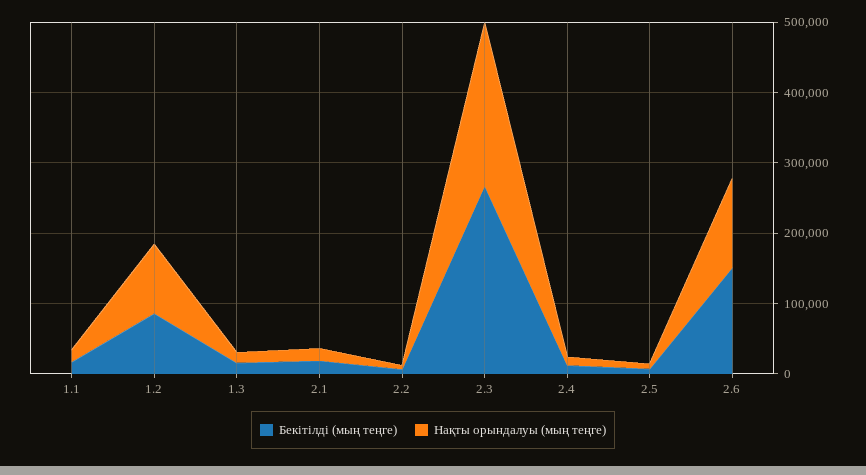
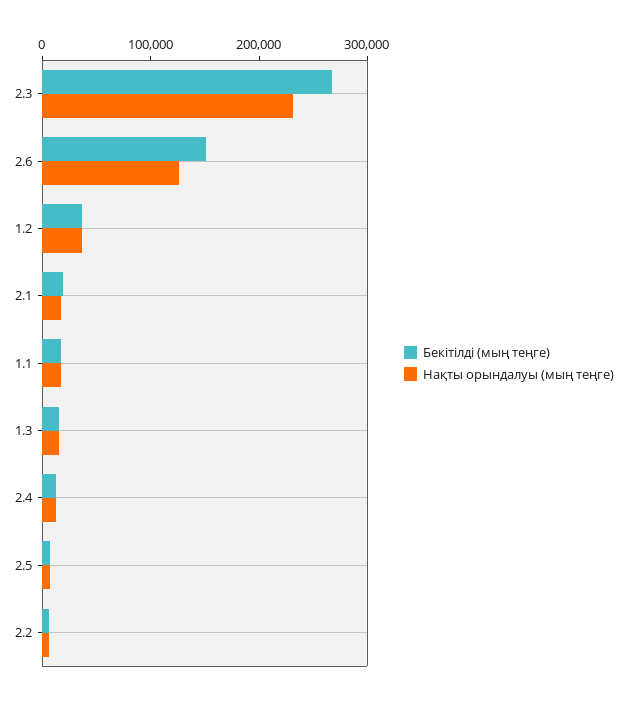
  {
    "Бекітілді (мың теңге)": {
      "1.1": 20000,
-     "1.2": 80000,
+     "1.2": 40000,
      "1.3": 20000,
      "2.1": 20000,
      "2.2": 0,
      "2.3": 260000,
      "2.4": 20000,
      "2.5": 0,
      "2.6": 160000
    },
    "Нақты орындалуы (мың теңге)": {
      "1.1": 20000,
-     "1.2": 100000,
+     "1.2": 40000,
      "1.3": 20000,
      "2.1": 20000,
      "2.2": 0,
      "2.3": 240000,
      "2.4": 20000,
      "2.5": 0,
      "2.6": 120000
    }
  }

